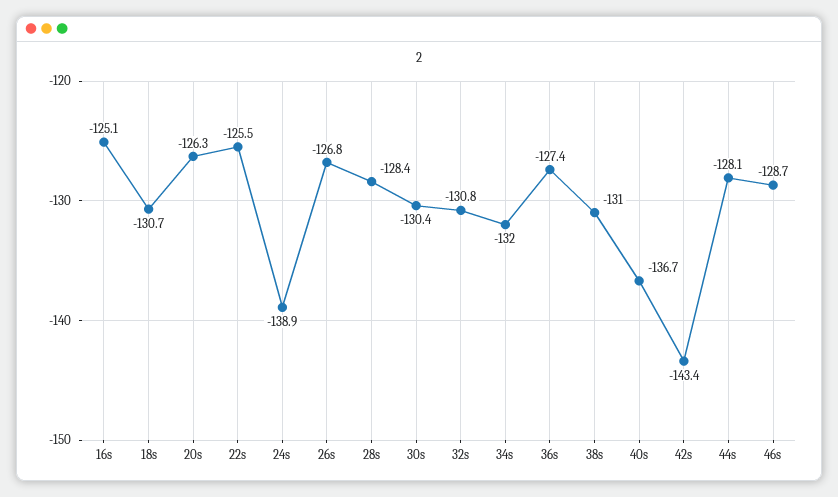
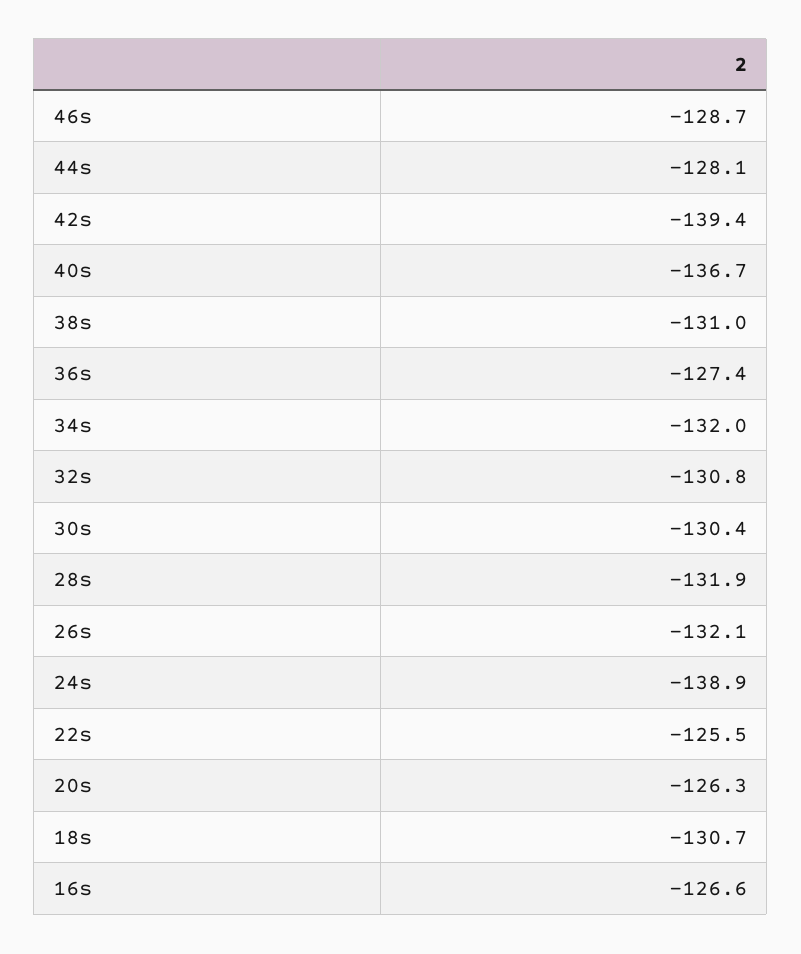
  {
-   "16s": -125.1,
+   "16s": -126.6,
    "18s": -130.7,
    "20s": -126.3,
    "22s": -125.5,
    "24s": -138.9,
-   "26s": -126.8,
+   "26s": -132.1,
-   "28s": -128.4,
+   "28s": -131.9,
    "30s": -130.4,
    "32s": -130.8,
    "34s": -132,
    "36s": -127.4,
    "38s": -131,
    "40s": -136.7,
-   "42s": -143.4,
+   "42s": -139.4,
    "44s": -128.1,
    "46s": -128.7
  }

